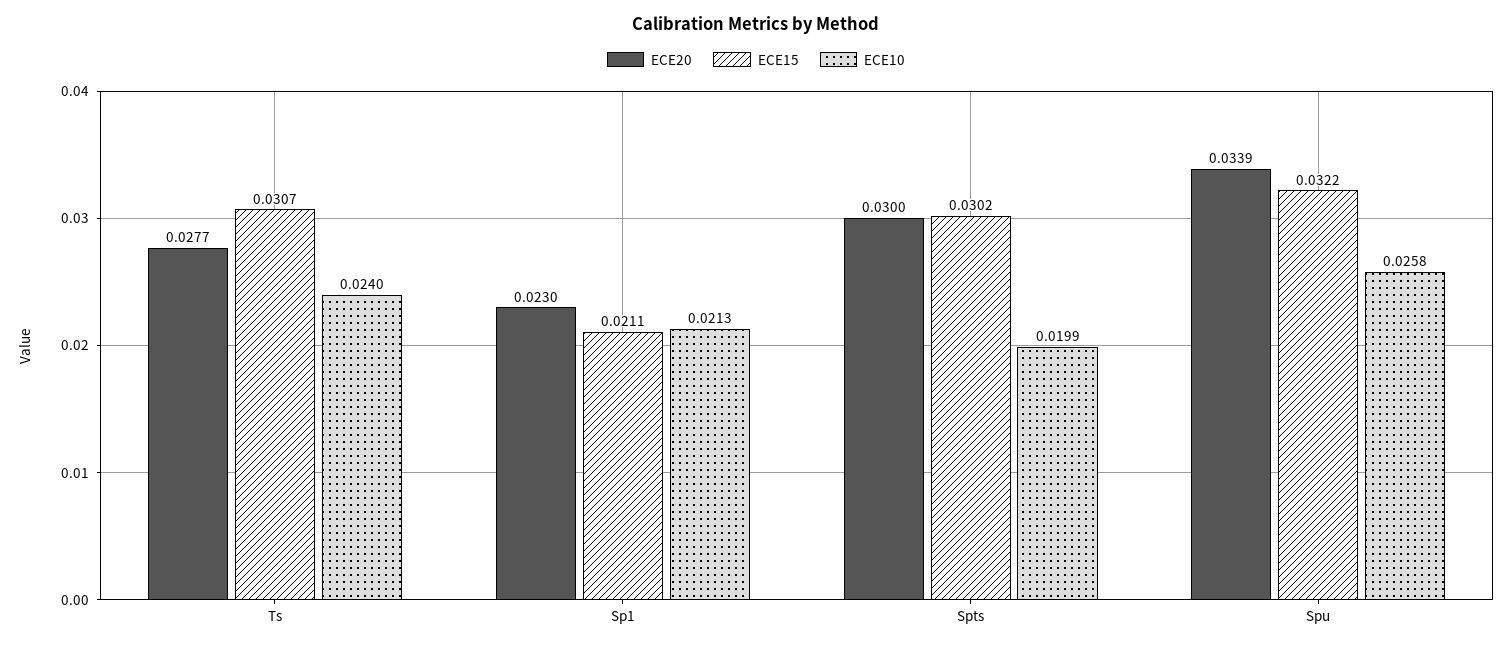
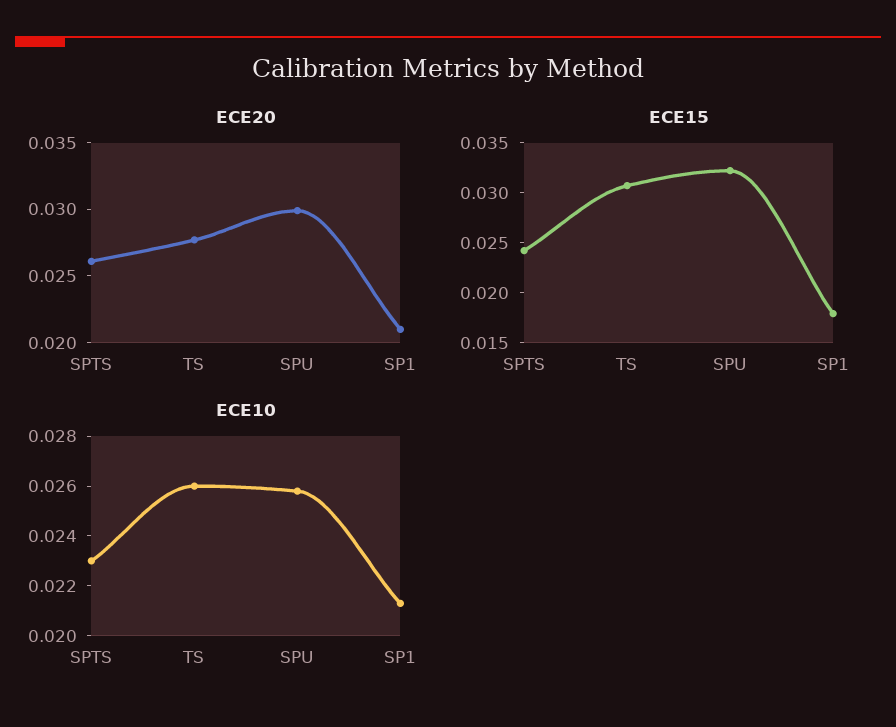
  {
    "ECE20": {
      "Ts": 0.0277,
-     "Sp1": 0.023,
+     "Sp1": 0.021,
-     "Spts": 0.03,
+     "Spts": 0.026,
-     "Spu": 0.0339
+     "Spu": 0.03
    },
    "ECE15": {
      "Ts": 0.0307,
-     "Sp1": 0.0211,
+     "Sp1": 0.018,
-     "Spts": 0.0302,
+     "Spts": 0.024,
      "Spu": 0.0322
    },
    "ECE10": {
-     "Ts": 0.024,
+     "Ts": 0.026,
      "Sp1": 0.0213,
-     "Spts": 0.0199,
+     "Spts": 0.023,
      "Spu": 0.0258
    }
  }

